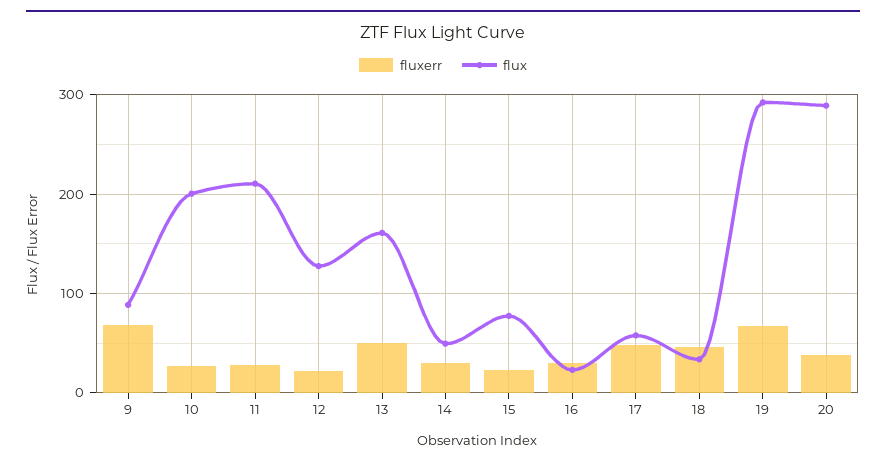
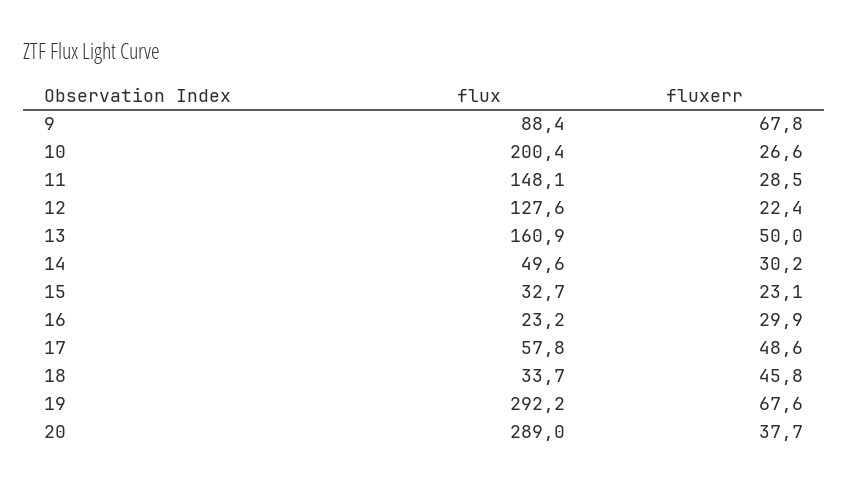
  {
    "fluxerr": {
      "9": 67.8,
      "10": 26.6,
      "11": 28.5,
      "12": 22.4,
      "13": 50,
      "14": 30.2,
      "15": 23.1,
      "16": 29.9,
      "17": 48.6,
      "18": 45.8,
      "19": 67.6,
      "20": 37.7
    },
    "flux": {
      "9": 88.4,
      "10": 200.4,
-     "11": 210,
+     "11": 148.1,
      "12": 127.6,
      "13": 160.9,
      "14": 49.6,
-     "15": 80,
+     "15": 32.7,
      "16": 23.2,
      "17": 57.8,
      "18": 33.7,
      "19": 292.2,
      "20": 289
    }
  }

